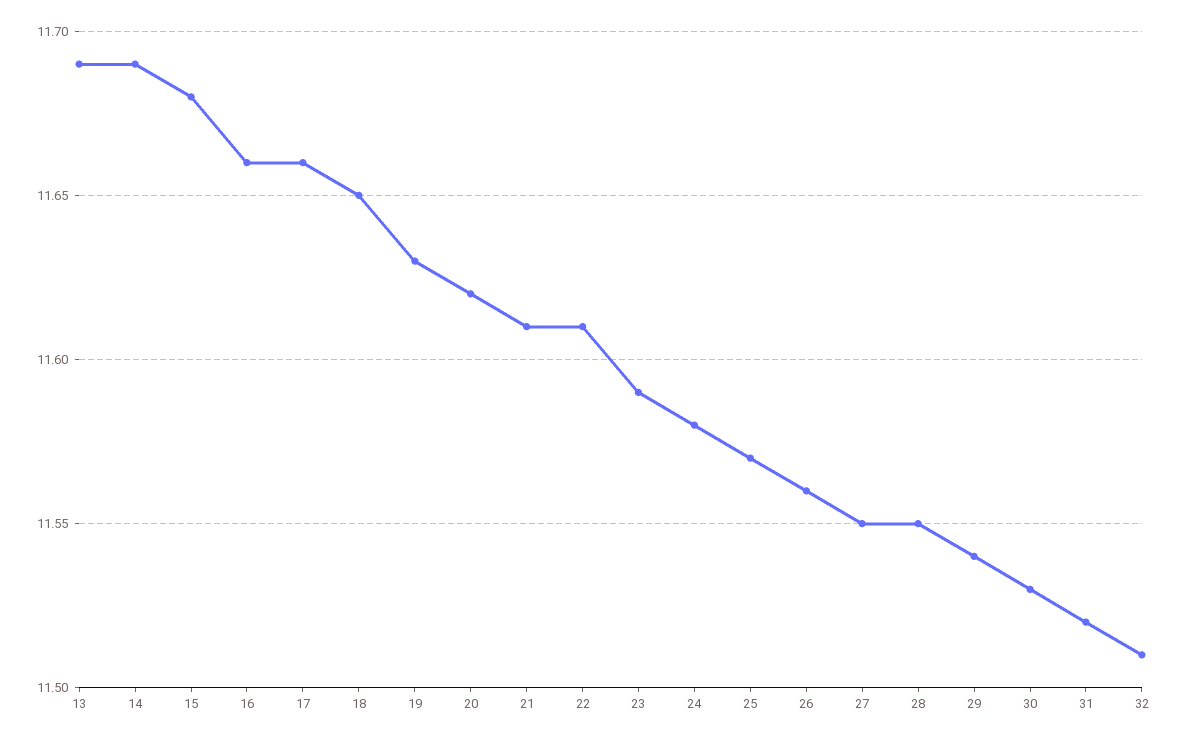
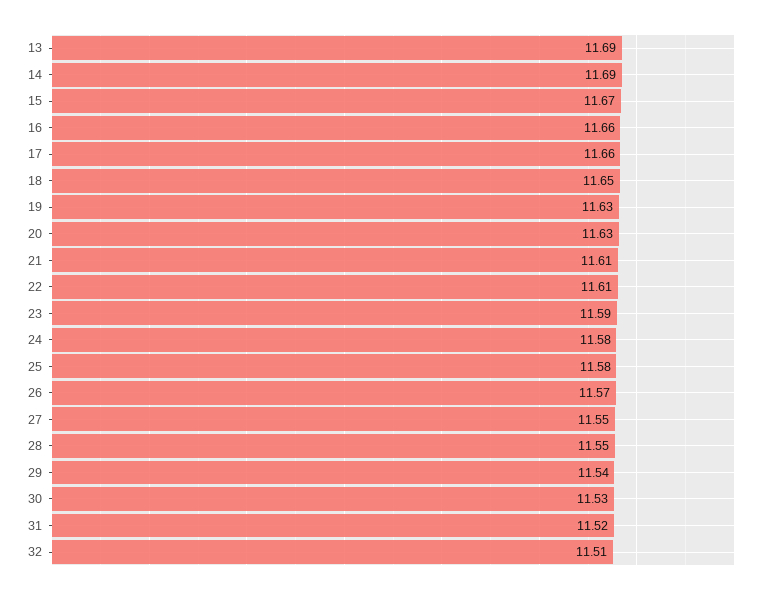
  {
    "13": 11.69,
    "14": 11.69,
-   "15": 11.68,
+   "15": 11.67,
    "16": 11.66,
    "17": 11.66,
    "18": 11.65,
    "19": 11.63,
-   "20": 11.62,
+   "20": 11.63,
    "21": 11.61,
    "22": 11.61,
    "23": 11.59,
    "24": 11.58,
-   "25": 11.57,
+   "25": 11.58,
-   "26": 11.56,
+   "26": 11.57,
    "27": 11.55,
    "28": 11.55,
    "29": 11.54,
    "30": 11.53,
    "31": 11.52,
    "32": 11.51
  }

